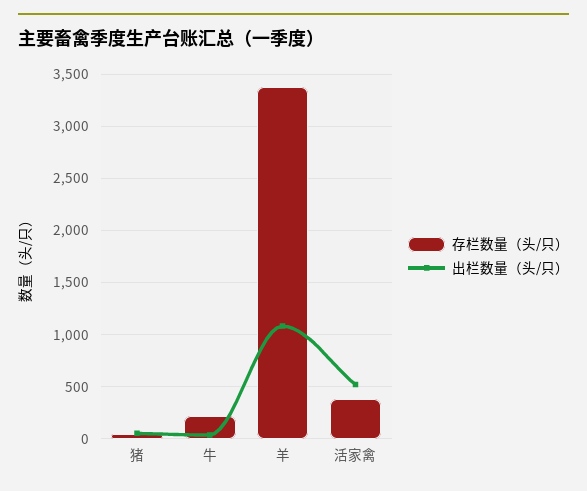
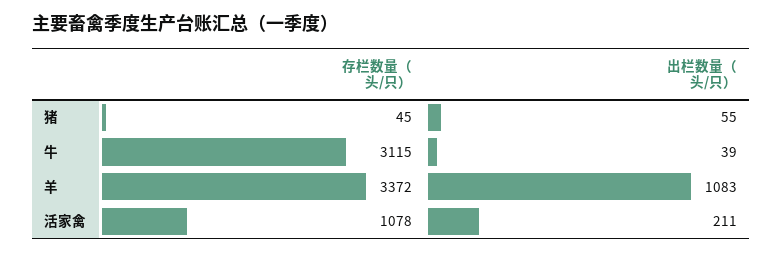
  {
    "存栏数量（头/只）": {
      "猪": 45,
-     "牛": 200,
+     "牛": 3115,
      "羊": 3372,
-     "活家禽": 400
+     "活家禽": 1078
    },
    "出栏数量（头/只）": {
      "猪": 55,
      "牛": 39,
      "羊": 1083,
-     "活家禽": 500
+     "活家禽": 211
    }
  }

